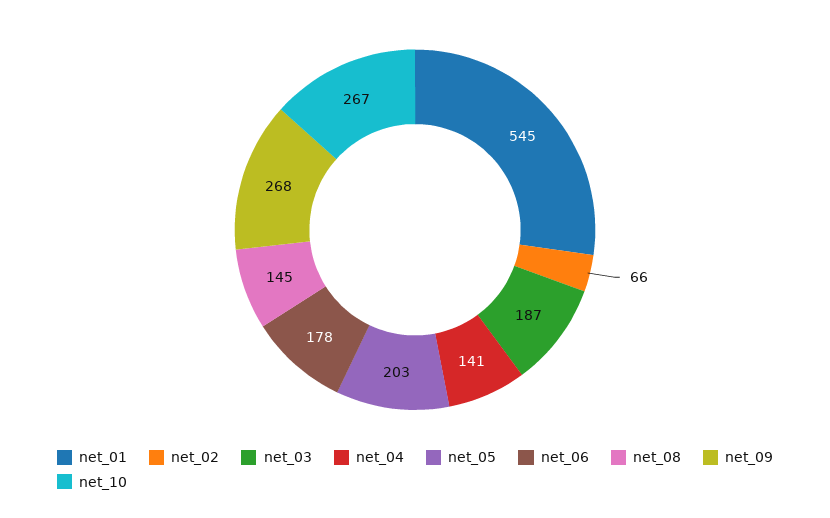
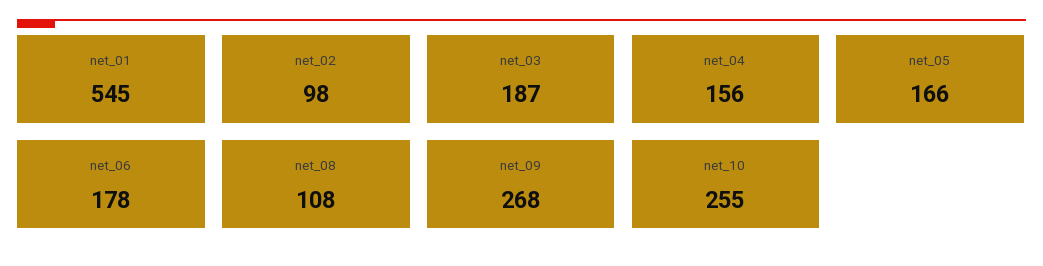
  {
    "net_01": 545,
-   "net_02": 66,
+   "net_02": 98,
    "net_03": 187,
-   "net_04": 141,
+   "net_04": 156,
-   "net_05": 203,
+   "net_05": 166,
    "net_06": 178,
-   "net_08": 145,
+   "net_08": 108,
    "net_09": 268,
-   "net_10": 267
+   "net_10": 255
  }

